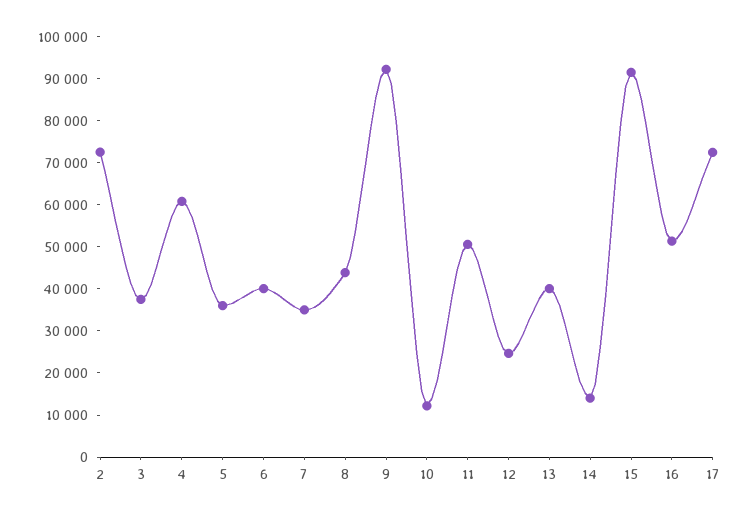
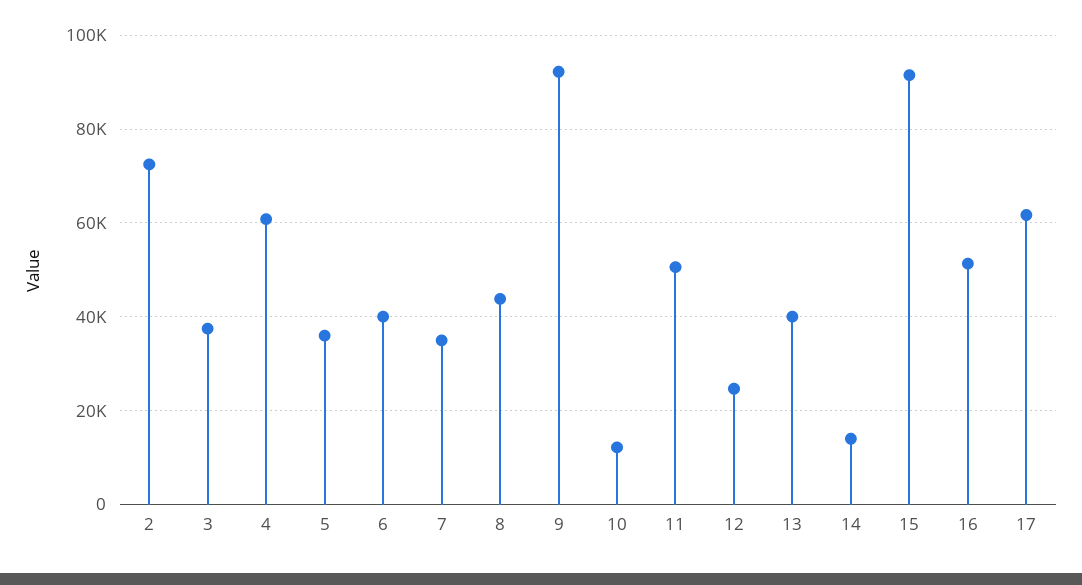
  {
    "2": 72000,
    "3": 38000,
    "4": 60000,
    "5": 36000,
    "6": 40000,
    "7": 34000,
    "8": 44000,
    "9": 92000,
    "10": 12000,
    "11": 50000,
    "12": 24000,
    "13": 40000,
    "14": 14000,
    "15": 92000,
    "16": 52000,
-   "17": 72000
+   "17": 62000
  }

